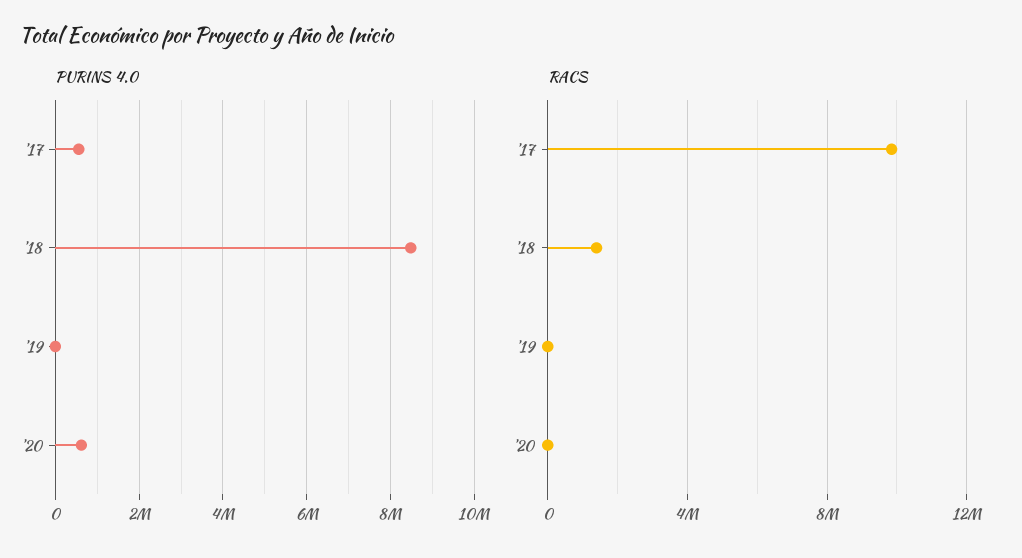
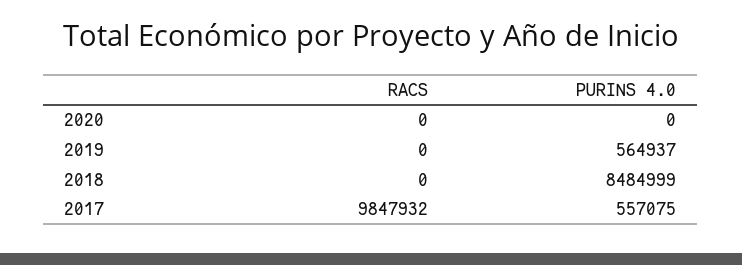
  {
    "PURINS 4.0": {
      "'17": 557075,
      "'18": 8484999,
-     "'19": 0,
+     "'19": 564937,
-     "'20": 600000
+     "'20": 0
    },
    "RACS": {
      "'17": 9847932,
-     "'18": 1500000,
+     "'18": 0,
      "'19": 0,
      "'20": 0
    }
  }

